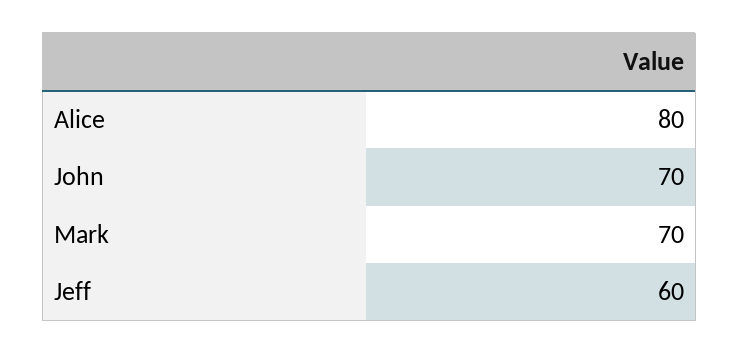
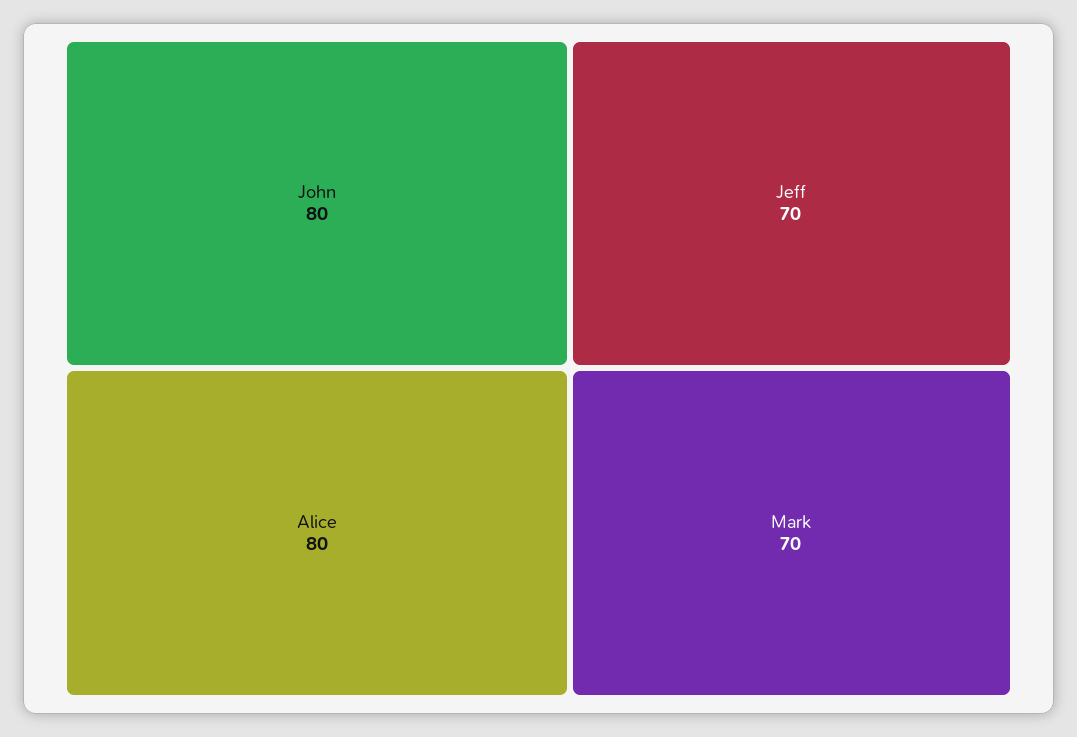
  {
    "Alice": 80,
-   "John": 70,
+   "John": 80,
    "Mark": 70,
-   "Jeff": 60
+   "Jeff": 70
  }

